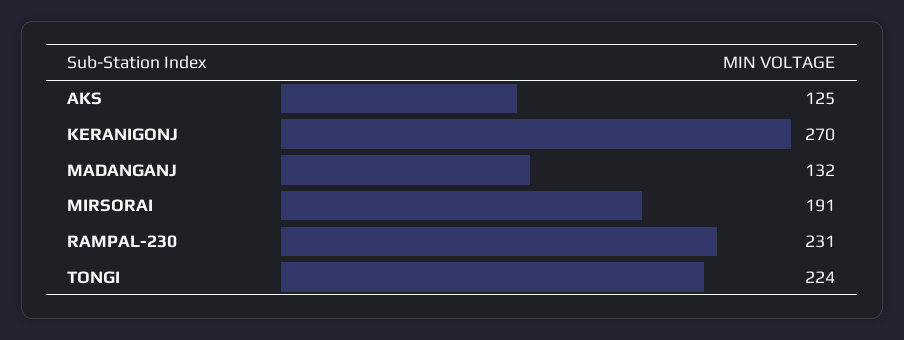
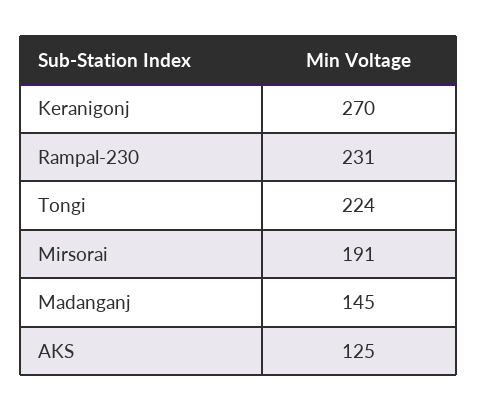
  {
    "AKS": 125,
    "KERANIGONJ": 270,
-   "MADANGANJ": 132,
+   "MADANGANJ": 145,
    "MIRSORAI": 191,
    "RAMPAL-230": 231,
    "TONGI": 224
  }

